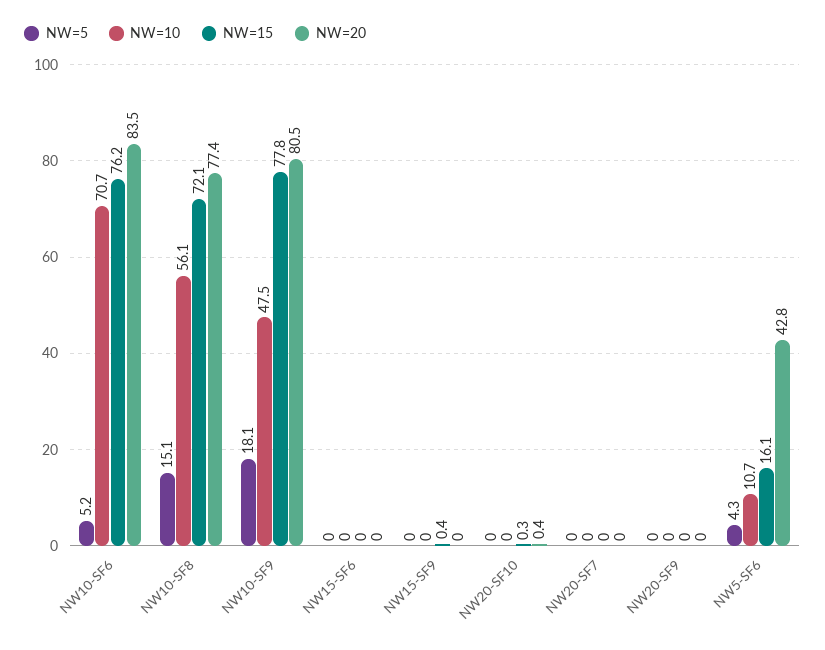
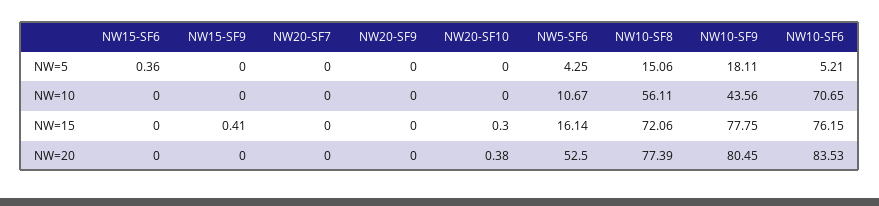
  {
    "NW=5": {
      "NW10-SF6": 5.21,
      "NW10-SF8": 15.06,
      "NW10-SF9": 18.11,
-     "NW15-SF6": 0,
+     "NW15-SF6": 0.36,
      "NW15-SF9": 0,
      "NW20-SF10": 0,
      "NW20-SF7": 0,
      "NW20-SF9": 0,
      "NW5-SF6": 4.25
    },
    "NW=10": {
      "NW10-SF6": 70.65,
      "NW10-SF8": 56.11,
-     "NW10-SF9": 47.5,
+     "NW10-SF9": 43.56,
      "NW15-SF6": 0,
      "NW15-SF9": 0,
      "NW20-SF10": 0,
      "NW20-SF7": 0,
      "NW20-SF9": 0,
      "NW5-SF6": 10.67
    },
    "NW=15": {
      "NW10-SF6": 76.15,
      "NW10-SF8": 72.06,
      "NW10-SF9": 77.75,
      "NW15-SF6": 0,
      "NW15-SF9": 0.41,
      "NW20-SF10": 0.3,
      "NW20-SF7": 0,
      "NW20-SF9": 0,
      "NW5-SF6": 16.14
    },
    "NW=20": {
      "NW10-SF6": 83.53,
      "NW10-SF8": 77.39,
      "NW10-SF9": 80.45,
      "NW15-SF6": 0,
      "NW15-SF9": 0,
      "NW20-SF10": 0.38,
      "NW20-SF7": 0,
      "NW20-SF9": 0,
-     "NW5-SF6": 42.8
+     "NW5-SF6": 52.5
    }
  }

